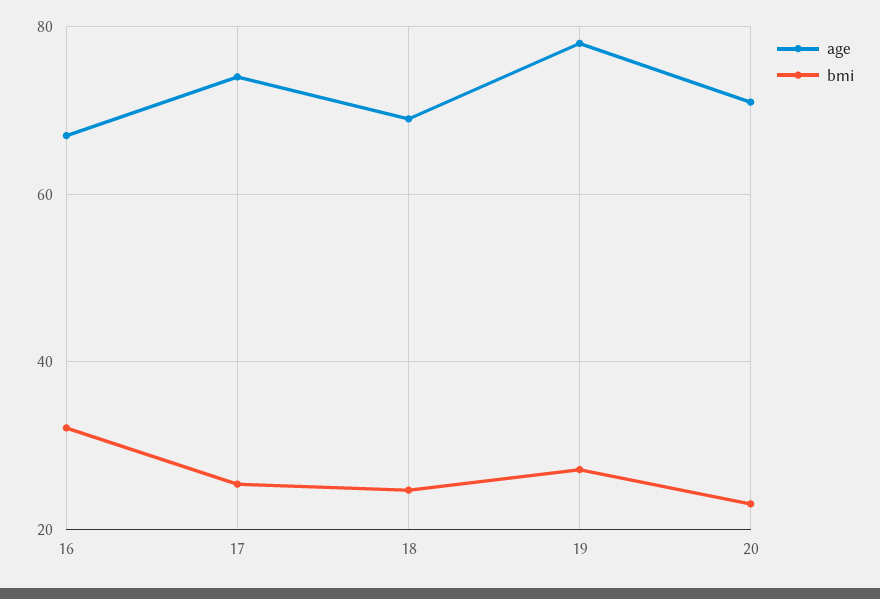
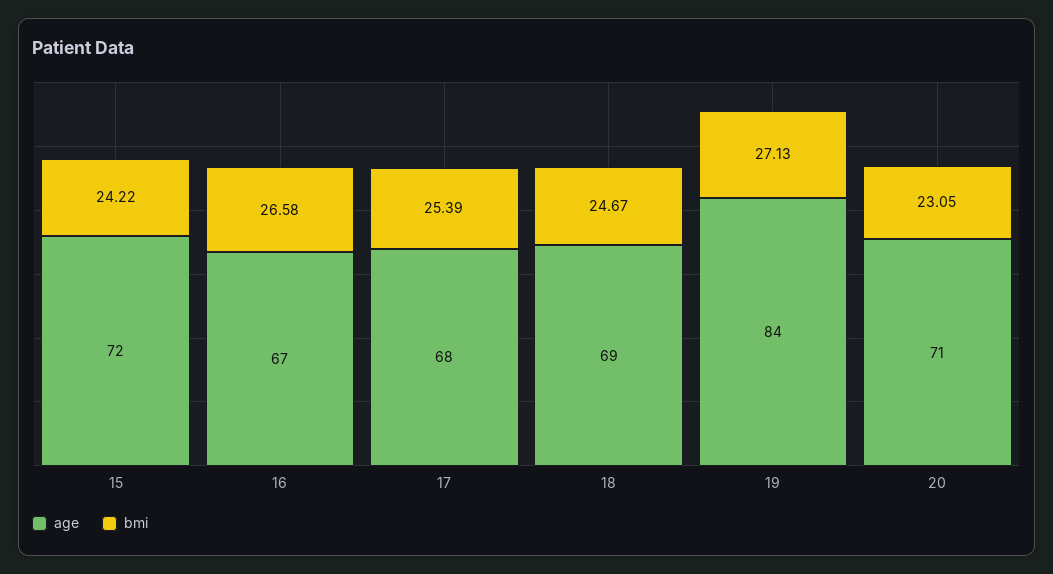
  {
    "age": {
      "16": 67,
-     "17": 74,
+     "17": 68,
      "18": 69,
-     "19": 78,
+     "19": 84,
-     "20": 71
+     "20": 71,
+     "15": 72
    },
    "bmi": {
-     "16": 32,
+     "16": 26.58,
      "17": 25.39,
      "18": 24.67,
      "19": 27.13,
-     "20": 23.05
+     "20": 23.05,
+     "15": 24.22
    }
  }

